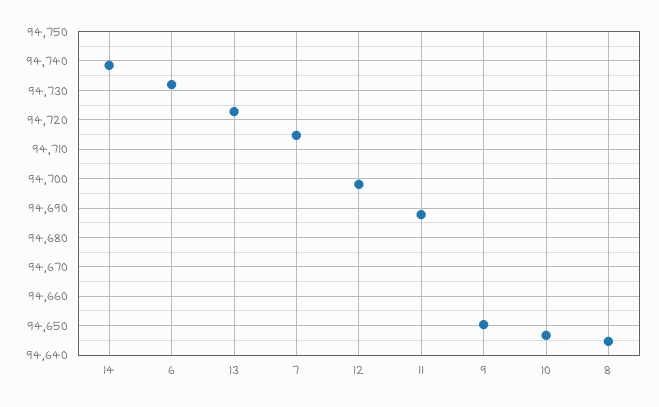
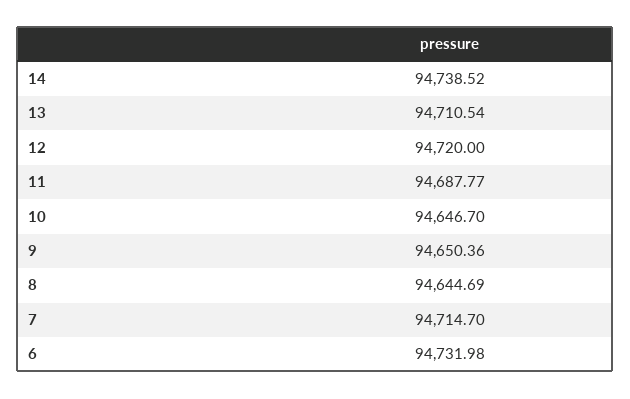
  {
    "14": 94738.52,
    "6": 94731.98,
-   "13": 94722.5,
+   "13": 94710.54,
    "7": 94714.7,
-   "12": 94697.5,
+   "12": 94720,
    "11": 94687.77,
    "9": 94650.36,
    "10": 94646.7,
    "8": 94644.69
  }

